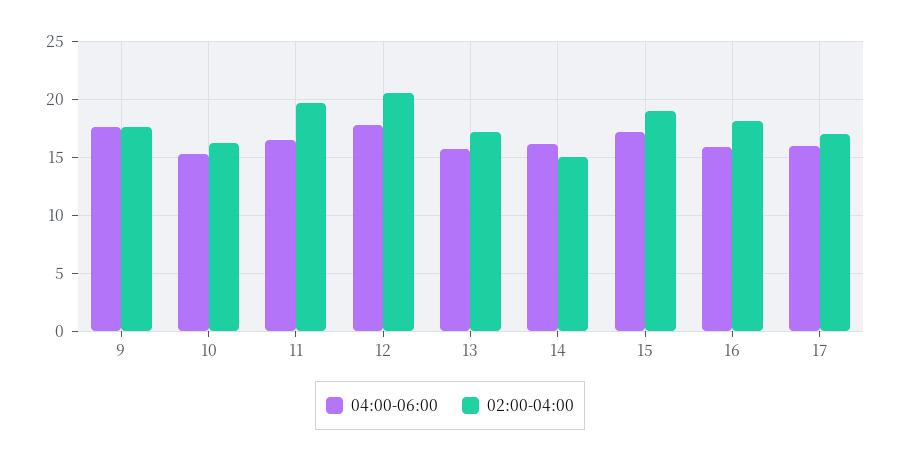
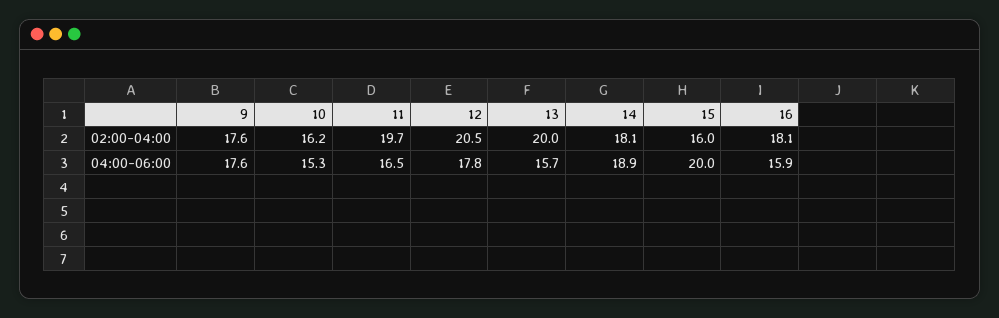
  {
    "04:00-06:00": {
      "9": 17.6,
      "10": 15.3,
      "11": 16.5,
      "12": 17.8,
      "13": 15.7,
-     "14": 16,
+     "14": 18.9,
-     "15": 17,
+     "15": 20,
-     "16": 15.9,
+     "16": 15.9
-     "17": 16
    },
    "02:00-04:00": {
      "9": 17.6,
      "10": 16.2,
      "11": 19.7,
      "12": 20.5,
-     "13": 17,
+     "13": 20,
-     "14": 15,
+     "14": 18.1,
-     "15": 19,
+     "15": 16,
-     "16": 18.1,
+     "16": 18.1
-     "17": 17
    }
  }

